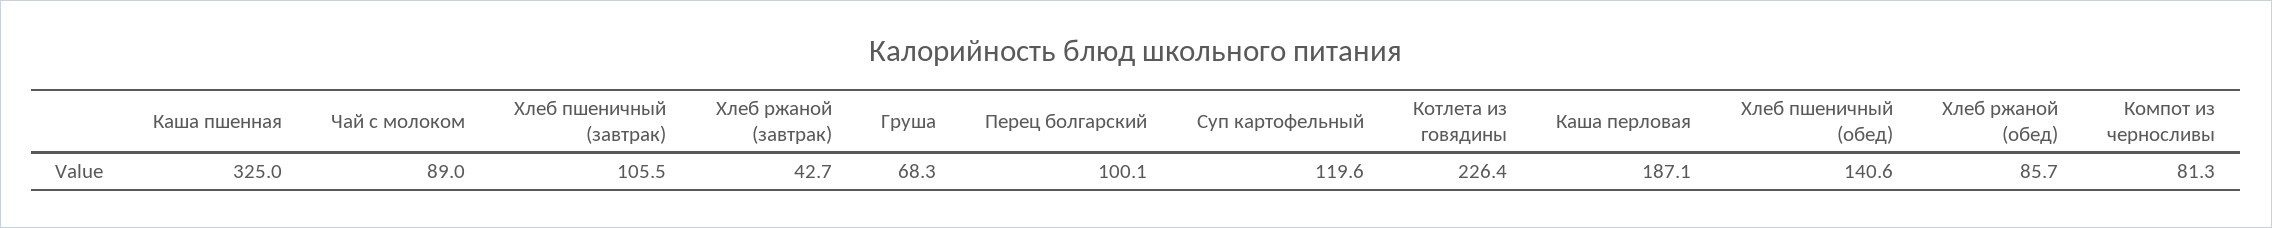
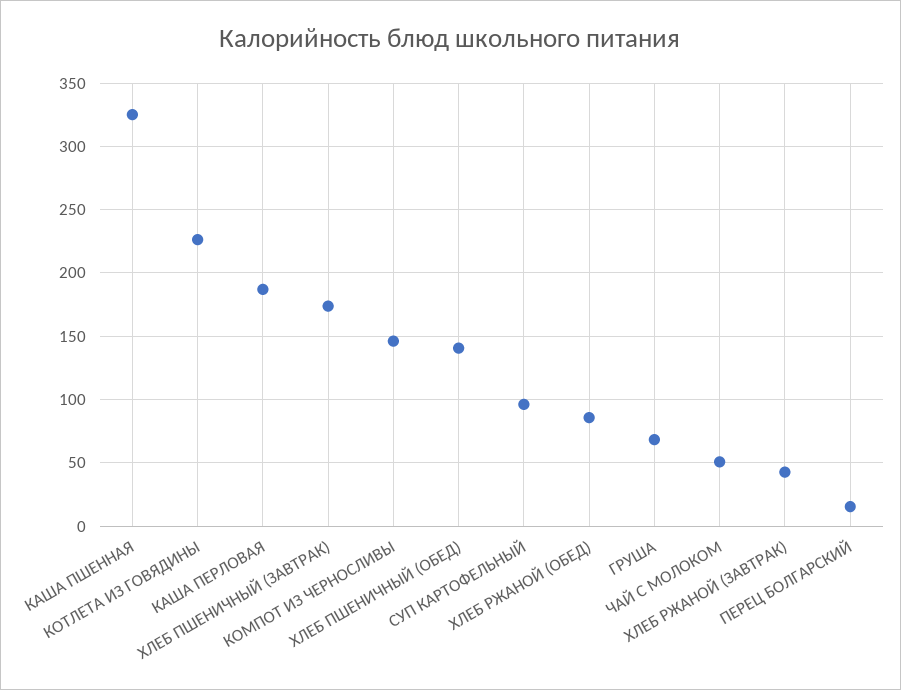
  {
    "Каша пшенная": 325,
-   "Чай с молоком": 89,
+   "Чай с молоком": 50,
-   "Хлеб пшеничный (завтрак)": 105.5,
+   "Хлеб пшеничный (завтрак)": 175,
    "Хлеб ржаной (завтрак)": 42.7,
    "Груша": 68.3,
-   "Перец болгарский": 100.1,
+   "Перец болгарский": 15,
-   "Суп картофельный": 119.6,
+   "Суп картофельный": 95,
    "Котлета из говядины": 226.4,
    "Каша перловая": 187.1,
    "Хлеб пшеничный (обед)": 140.6,
    "Хлеб ржаной (обед)": 85.7,
-   "Компот из черносливы": 81.3
+   "Компот из черносливы": 145
  }

